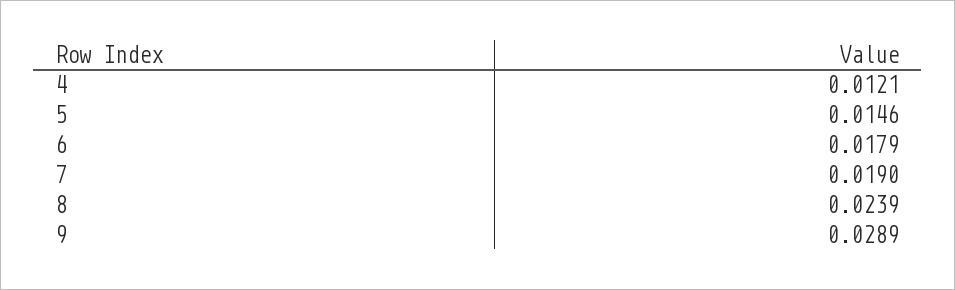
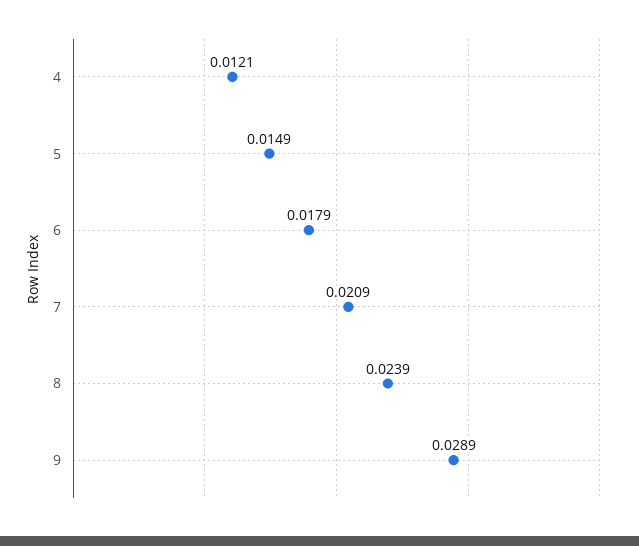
  {
    "4": 0.0121,
-   "5": 0.0146,
+   "5": 0.0149,
    "6": 0.0179,
-   "7": 0.019,
+   "7": 0.0209,
    "8": 0.0239,
    "9": 0.0289
  }

